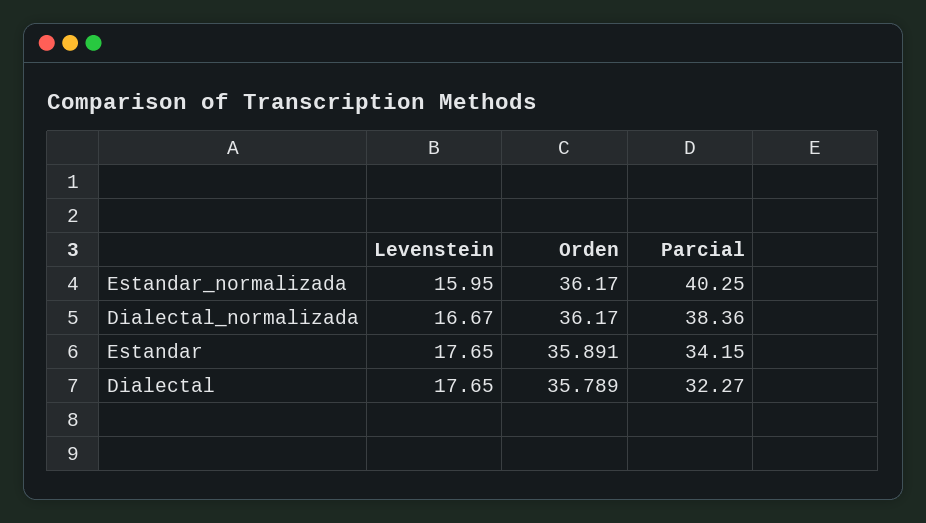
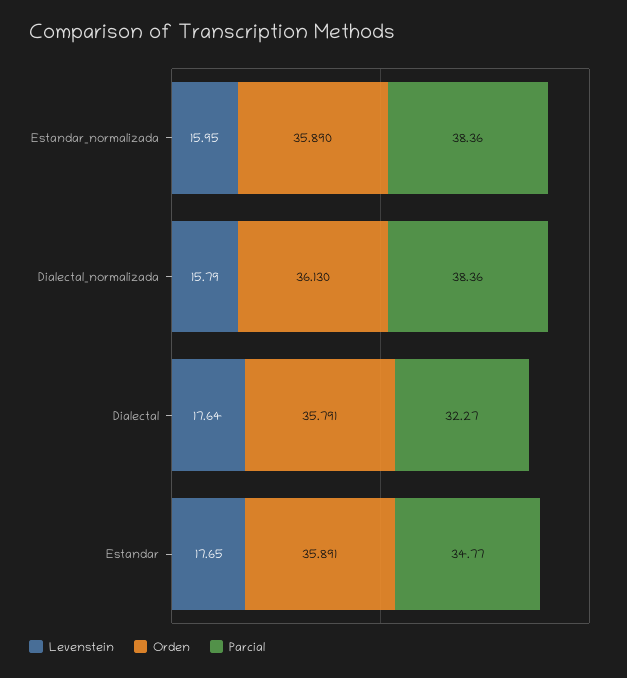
  {
    "Levenstein": {
      "Estandar_normalizada": 15.95,
-     "Dialectal_normalizada": 16.67,
+     "Dialectal_normalizada": 15.79,
      "Estandar": 17.65,
-     "Dialectal": 17.65
+     "Dialectal": 17.64
    },
    "Orden": {
-     "Estandar_normalizada": 36.17,
+     "Estandar_normalizada": 35.89,
-     "Dialectal_normalizada": 36.17,
+     "Dialectal_normalizada": 36.13,
      "Estandar": 35.891,
-     "Dialectal": 35.789
+     "Dialectal": 35.791
    },
    "Parcial": {
-     "Estandar_normalizada": 40.25,
+     "Estandar_normalizada": 38.36,
      "Dialectal_normalizada": 38.36,
-     "Estandar": 34.15,
+     "Estandar": 34.77,
      "Dialectal": 32.27
    }
  }

